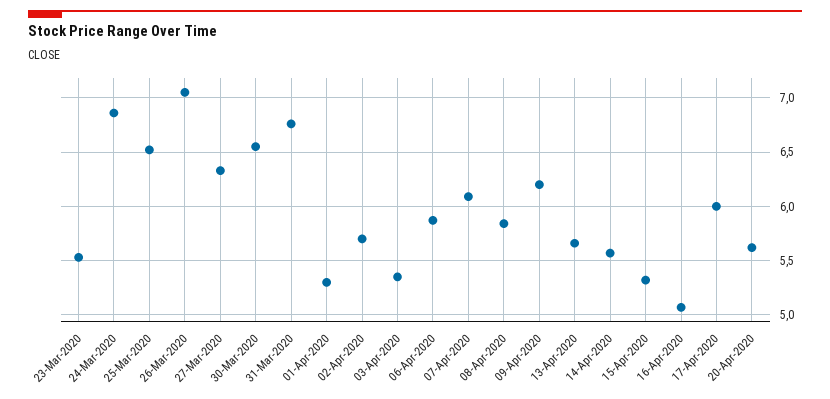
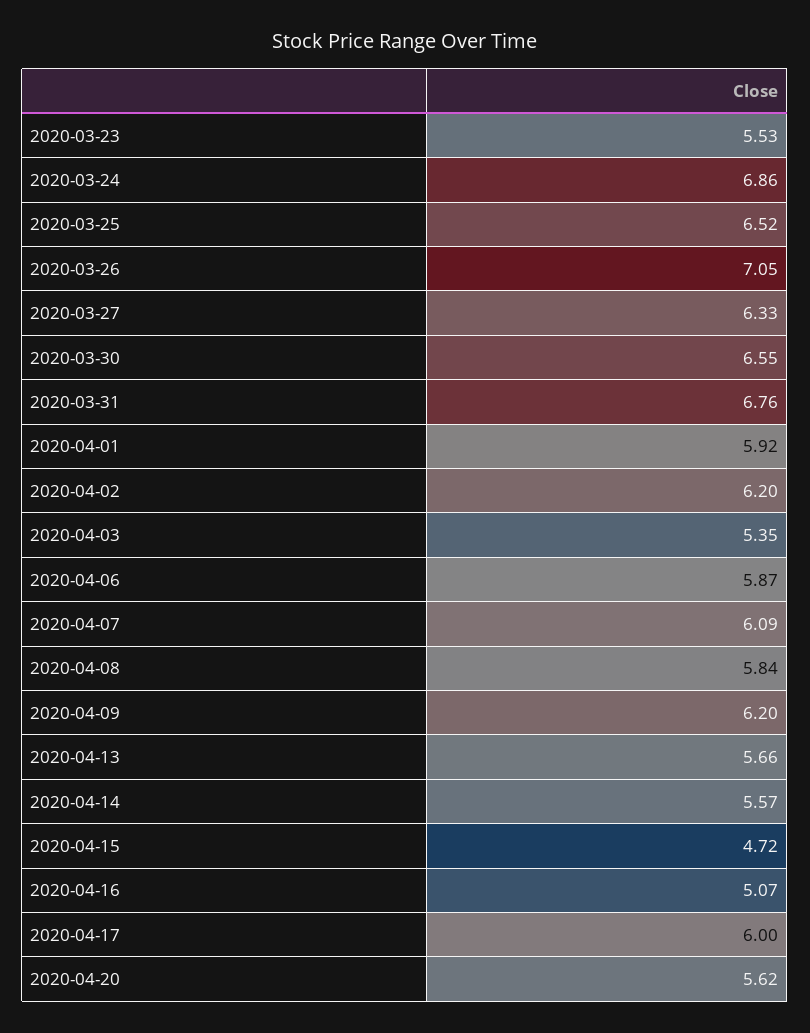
  {
    "23-Mar-2020": 5.53,
    "24-Mar-2020": 6.86,
    "25-Mar-2020": 6.52,
    "26-Mar-2020": 7.05,
    "27-Mar-2020": 6.33,
    "30-Mar-2020": 6.55,
    "31-Mar-2020": 6.76,
-   "01-Apr-2020": 5.3,
+   "01-Apr-2020": 5.92,
-   "02-Apr-2020": 5.7,
+   "02-Apr-2020": 6.2,
    "03-Apr-2020": 5.35,
    "06-Apr-2020": 5.87,
    "07-Apr-2020": 6.09,
    "08-Apr-2020": 5.84,
    "09-Apr-2020": 6.2,
    "13-Apr-2020": 5.66,
    "14-Apr-2020": 5.57,
-   "15-Apr-2020": 5.3,
+   "15-Apr-2020": 4.72,
    "16-Apr-2020": 5.07,
    "17-Apr-2020": 6,
    "20-Apr-2020": 5.62
  }

